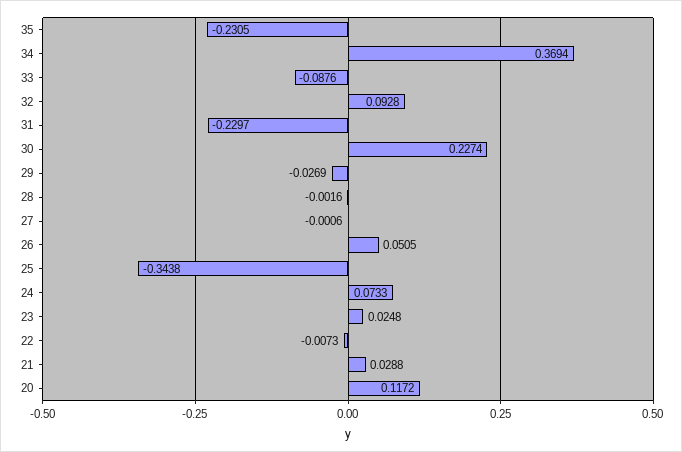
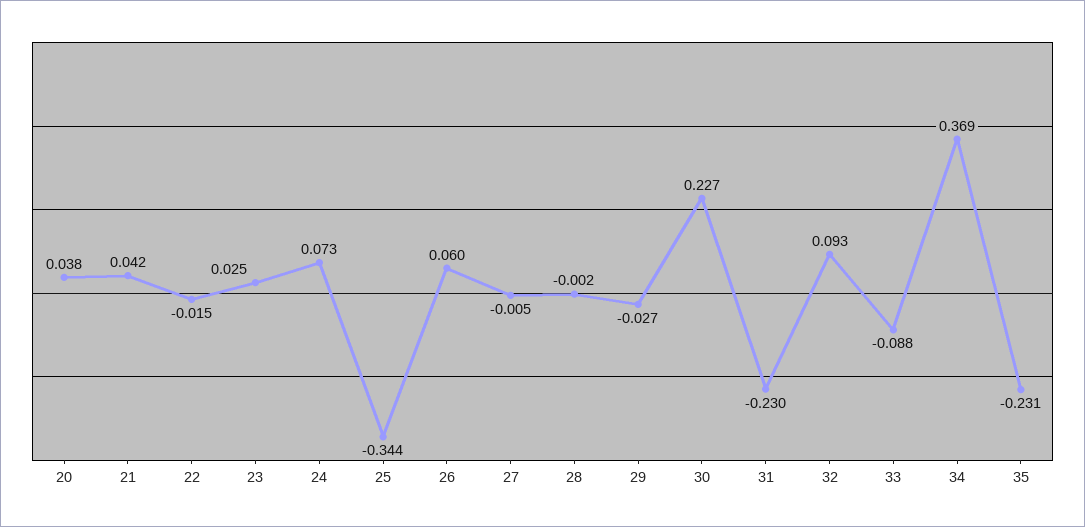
  {
    "35": -0.2305,
    "34": 0.3694,
    "33": -0.0876,
    "32": 0.0928,
    "31": -0.2297,
    "30": 0.2274,
    "29": -0.0269,
    "28": -0.0016,
-   "27": -0.0006,
+   "27": -0.005,
-   "26": 0.0505,
+   "26": 0.06,
    "25": -0.3438,
    "24": 0.0733,
    "23": 0.0248,
-   "22": -0.0073,
+   "22": -0.015,
-   "21": 0.0288,
+   "21": 0.042,
-   "20": 0.1172
+   "20": 0.038
  }

